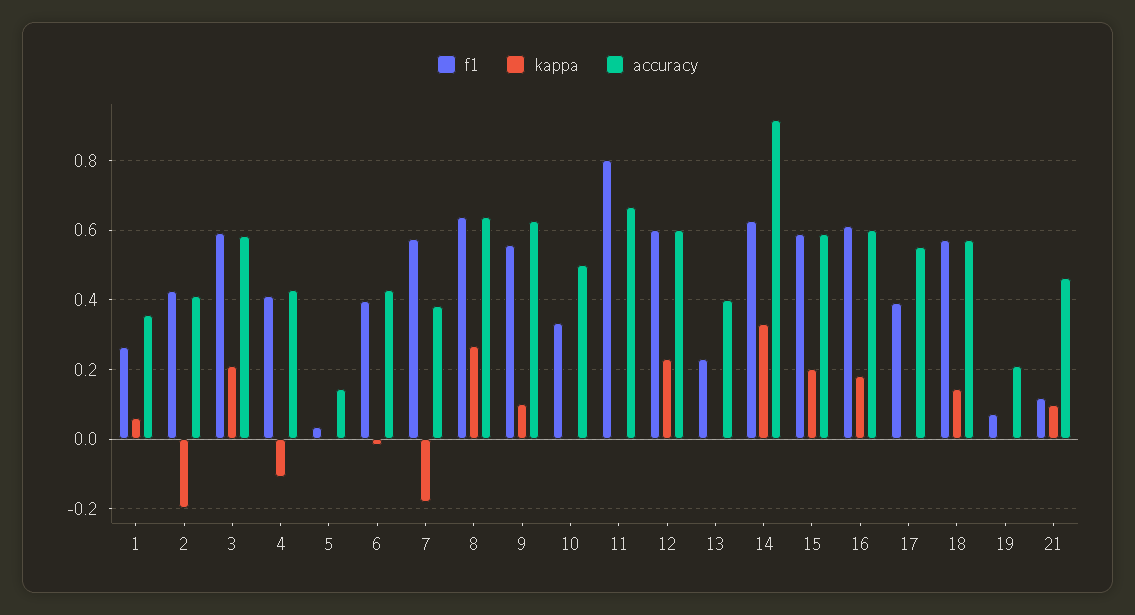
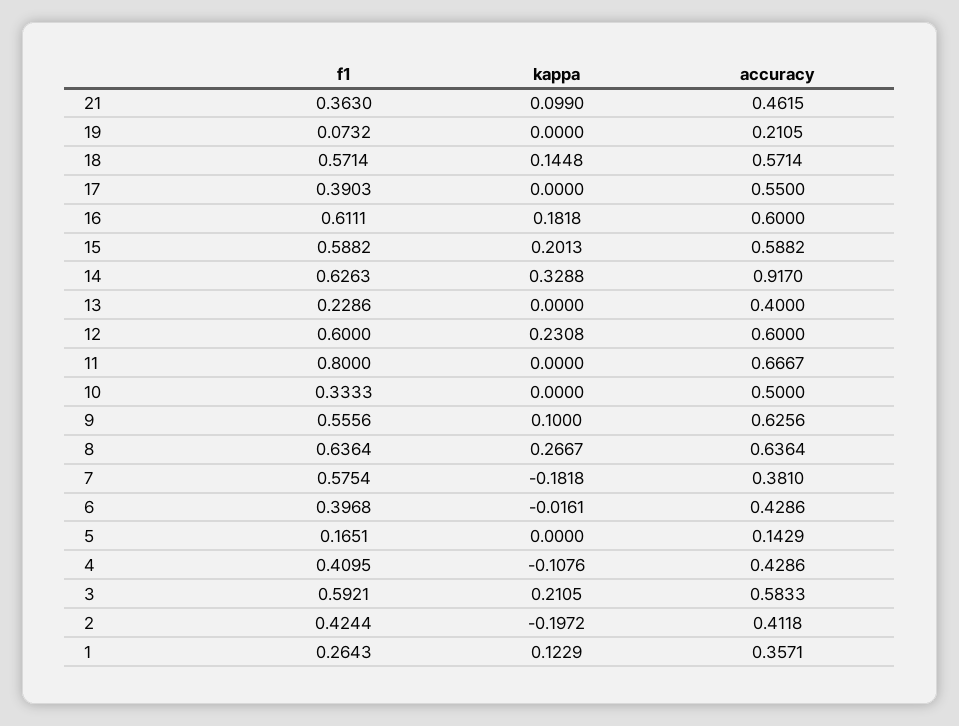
  {
    "f1": {
      "1": 0.2643,
      "2": 0.4244,
      "3": 0.5921,
      "4": 0.4095,
-     "5": 0.04,
+     "5": 0.1651,
      "6": 0.3968,
      "7": 0.5754,
      "8": 0.6364,
      "9": 0.5556,
      "10": 0.3333,
      "11": 0.8,
      "12": 0.6,
      "13": 0.2286,
      "14": 0.6263,
      "15": 0.5882,
      "16": 0.6111,
      "17": 0.3903,
      "18": 0.5714,
      "19": 0.0732,
-     "21": 0.12
+     "21": 0.363
    },
    "kappa": {
-     "1": 0.06,
+     "1": 0.1229,
      "2": -0.1972,
      "3": 0.2105,
      "4": -0.1076,
      "5": 0,
      "6": -0.0161,
      "7": -0.1818,
      "8": 0.2667,
      "9": 0.1,
      "10": 0,
      "11": 0,
      "12": 0.2308,
      "13": 0,
      "14": 0.3288,
      "15": 0.2013,
      "16": 0.1818,
      "17": 0,
      "18": 0.1448,
      "19": 0,
      "21": 0.099
    },
    "accuracy": {
      "1": 0.3571,
      "2": 0.4118,
      "3": 0.5833,
      "4": 0.4286,
      "5": 0.1429,
      "6": 0.4286,
      "7": 0.381,
      "8": 0.6364,
      "9": 0.6256,
      "10": 0.5,
      "11": 0.6667,
      "12": 0.6,
      "13": 0.4,
      "14": 0.917,
      "15": 0.5882,
      "16": 0.6,
      "17": 0.55,
      "18": 0.5714,
      "19": 0.2105,
      "21": 0.4615
    }
  }

